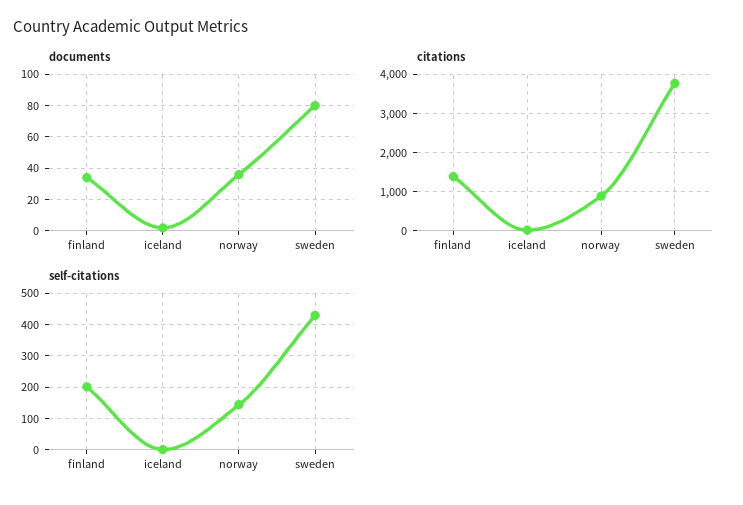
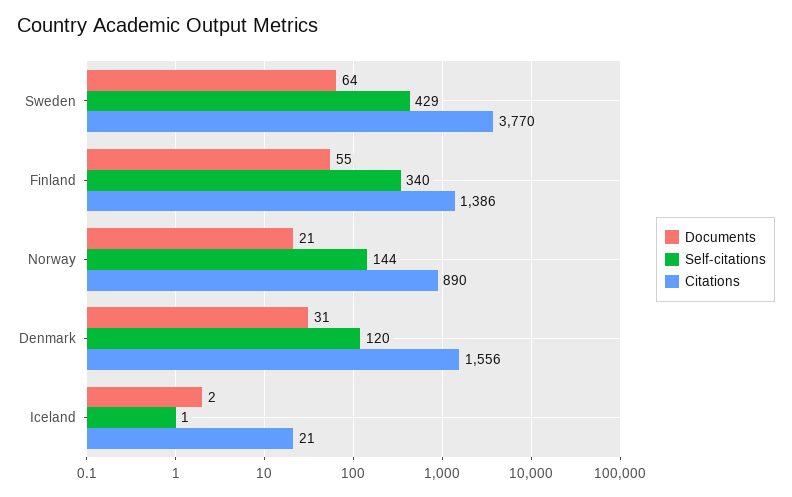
  {
    "documents": {
-     "finland": 35,
+     "finland": 55,
      "iceland": 2,
-     "norway": 35,
+     "norway": 21,
-     "sweden": 80
+     "sweden": 64,
+     "Denmark": 31
    },
    "citations": {
      "finland": 1386,
      "iceland": 21,
      "norway": 890,
-     "sweden": 3770
+     "sweden": 3770,
+     "Denmark": 1556
    },
    "self-citations": {
-     "finland": 200,
+     "finland": 340,
      "iceland": 1,
      "norway": 144,
-     "sweden": 429
+     "sweden": 429,
+     "Denmark": 120
    }
  }

